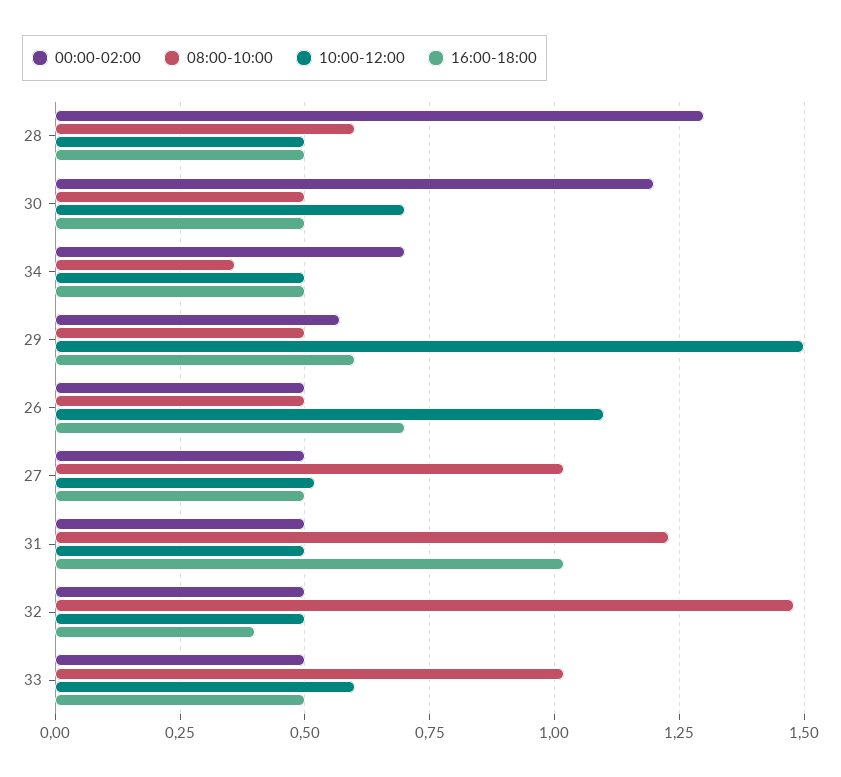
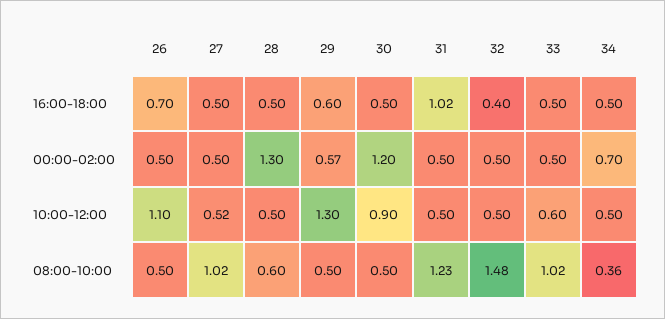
  {
    "00:00-02:00": {
      "28": 1.3,
      "30": 1.2,
      "34": 0.7,
      "29": 0.57,
      "26": 0.5,
      "27": 0.5,
      "31": 0.5,
      "32": 0.5,
      "33": 0.5
    },
    "08:00-10:00": {
      "28": 0.6,
      "30": 0.5,
      "34": 0.36,
      "29": 0.5,
      "26": 0.5,
      "27": 1.02,
      "31": 1.23,
      "32": 1.48,
      "33": 1.02
    },
    "10:00-12:00": {
      "28": 0.5,
-     "30": 0.7,
+     "30": 0.9,
      "34": 0.5,
-     "29": 1.5,
+     "29": 1.3,
      "26": 1.1,
      "27": 0.52,
      "31": 0.5,
      "32": 0.5,
      "33": 0.6
    },
    "16:00-18:00": {
      "28": 0.5,
      "30": 0.5,
      "34": 0.5,
      "29": 0.6,
      "26": 0.7,
      "27": 0.5,
      "31": 1.02,
      "32": 0.4,
      "33": 0.5
    }
  }

